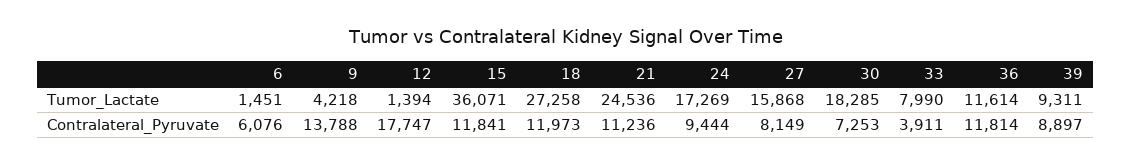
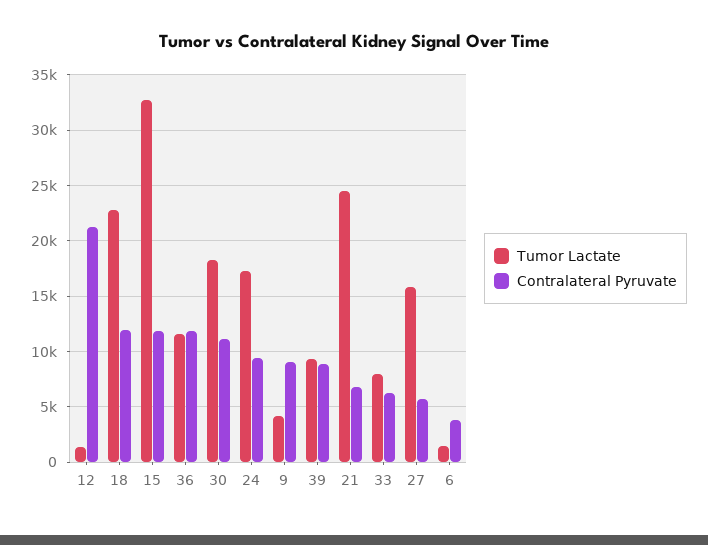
  {
    "Tumor_Lactate": {
      "6": 1451,
      "9": 4218,
      "12": 1394,
-     "15": 36071,
+     "15": 33000,
-     "18": 27258,
+     "18": 23000,
      "21": 24536,
      "24": 17269,
      "27": 15868,
      "30": 18285,
      "33": 7990,
      "36": 11614,
      "39": 9311
    },
    "Contralateral_Pyruvate": {
-     "6": 6076,
+     "6": 4000,
-     "9": 13788,
+     "9": 9000,
-     "12": 17747,
+     "12": 21000,
      "15": 11841,
      "18": 11973,
-     "21": 11236,
+     "21": 7000,
      "24": 9444,
-     "27": 8149,
+     "27": 6000,
-     "30": 7253,
+     "30": 11000,
-     "33": 3911,
+     "33": 6000,
      "36": 11814,
      "39": 8897
    }
  }

